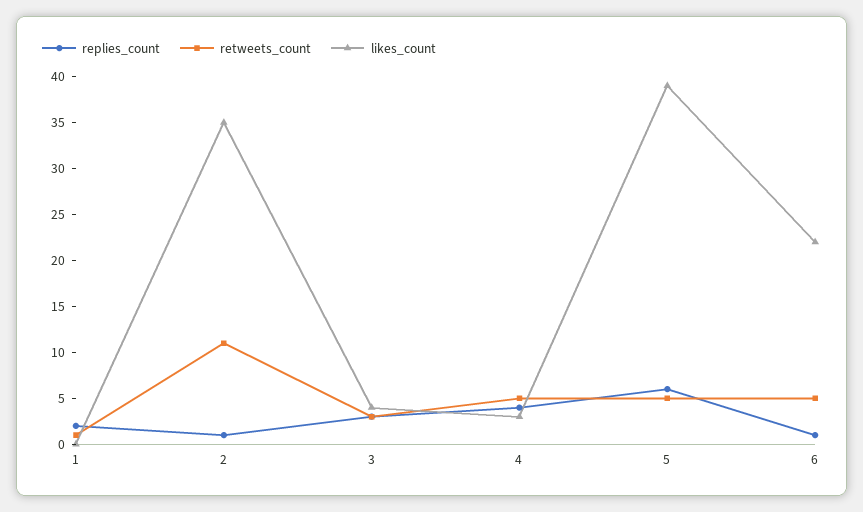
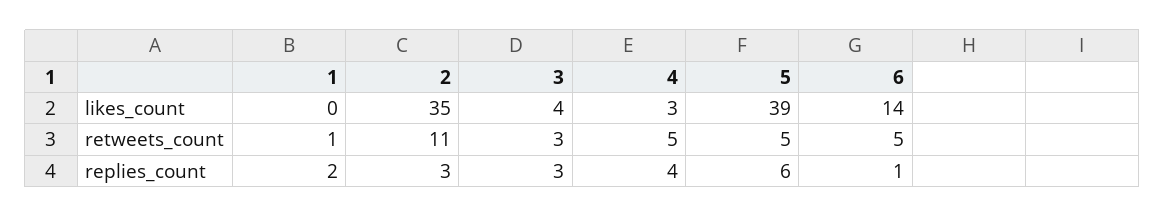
  {
    "replies_count": {
      "1": 2,
-     "2": 1,
+     "2": 3,
      "3": 3,
      "4": 4,
      "5": 6,
      "6": 1
    },
    "retweets_count": {
      "1": 1,
      "2": 11,
      "3": 3,
      "4": 5,
      "5": 5,
      "6": 5
    },
    "likes_count": {
      "1": 0,
      "2": 35,
      "3": 4,
      "4": 3,
      "5": 39,
-     "6": 22
+     "6": 14
    }
  }

